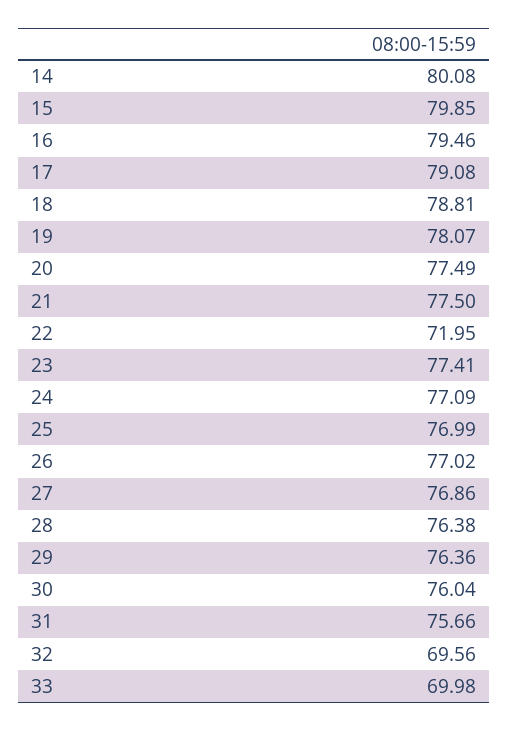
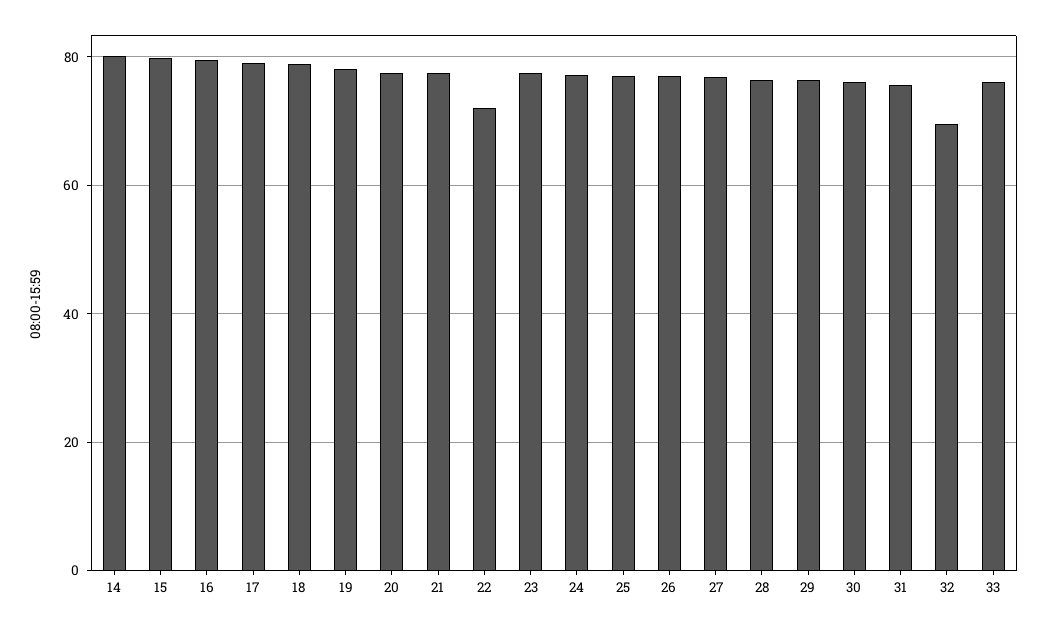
  {
    "14": 80.08,
    "15": 79.85,
    "16": 79.46,
    "17": 79.08,
    "18": 78.81,
    "19": 78.07,
    "20": 77.49,
    "21": 77.5,
    "22": 71.95,
    "23": 77.41,
    "24": 77.09,
    "25": 76.99,
    "26": 77.02,
    "27": 76.86,
    "28": 76.38,
    "29": 76.36,
    "30": 76.04,
    "31": 75.66,
    "32": 69.56,
-   "33": 69.98
+   "33": 76
  }

